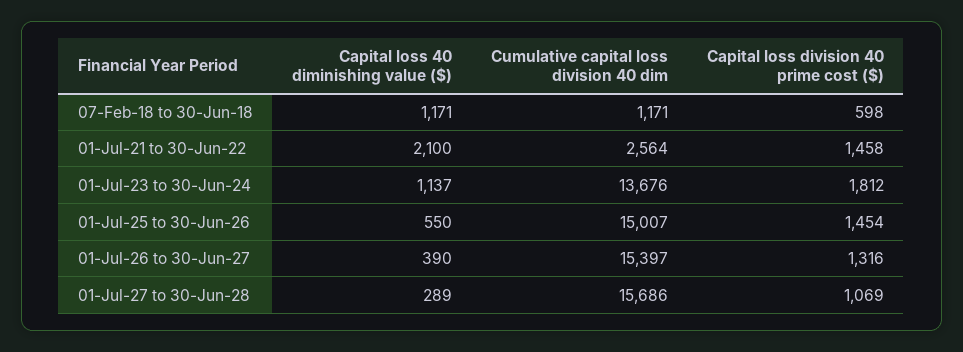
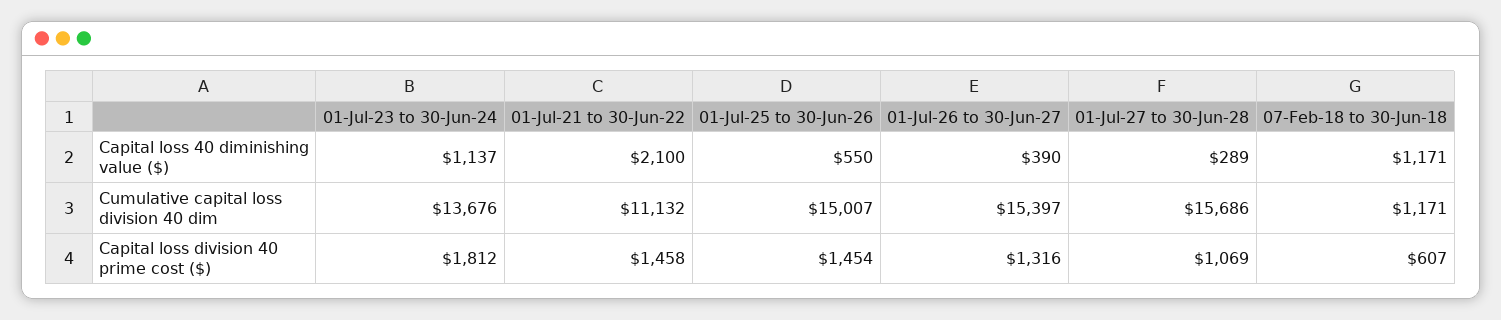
  {
    "Capital loss 40 diminishing value ($)": {
      "07-Feb-18 to 30-Jun-18": 1171,
      "01-Jul-21 to 30-Jun-22": 2100,
      "01-Jul-23 to 30-Jun-24": 1137,
      "01-Jul-25 to 30-Jun-26": 550,
      "01-Jul-26 to 30-Jun-27": 390,
      "01-Jul-27 to 30-Jun-28": 289
    },
    "Cumulative capital loss division 40 dim": {
      "07-Feb-18 to 30-Jun-18": 1171,
-     "01-Jul-21 to 30-Jun-22": 2564,
+     "01-Jul-21 to 30-Jun-22": 11132,
      "01-Jul-23 to 30-Jun-24": 13676,
      "01-Jul-25 to 30-Jun-26": 15007,
      "01-Jul-26 to 30-Jun-27": 15397,
      "01-Jul-27 to 30-Jun-28": 15686
    },
    "Capital loss division 40 prime cost ($)": {
-     "07-Feb-18 to 30-Jun-18": 598,
+     "07-Feb-18 to 30-Jun-18": 607,
      "01-Jul-21 to 30-Jun-22": 1458,
      "01-Jul-23 to 30-Jun-24": 1812,
      "01-Jul-25 to 30-Jun-26": 1454,
      "01-Jul-26 to 30-Jun-27": 1316,
      "01-Jul-27 to 30-Jun-28": 1069
    }
  }

